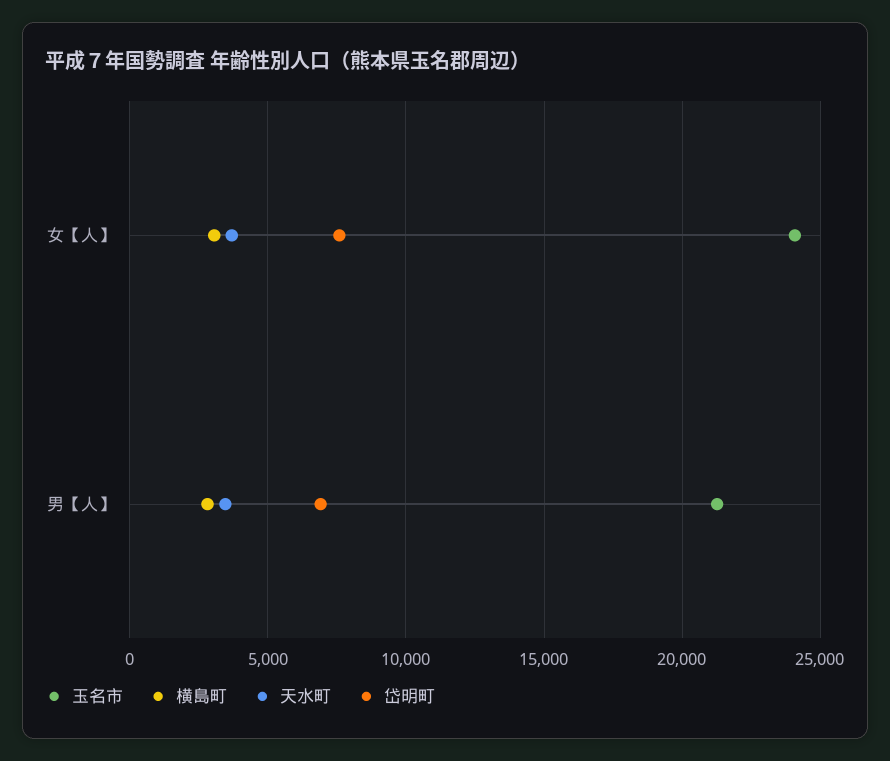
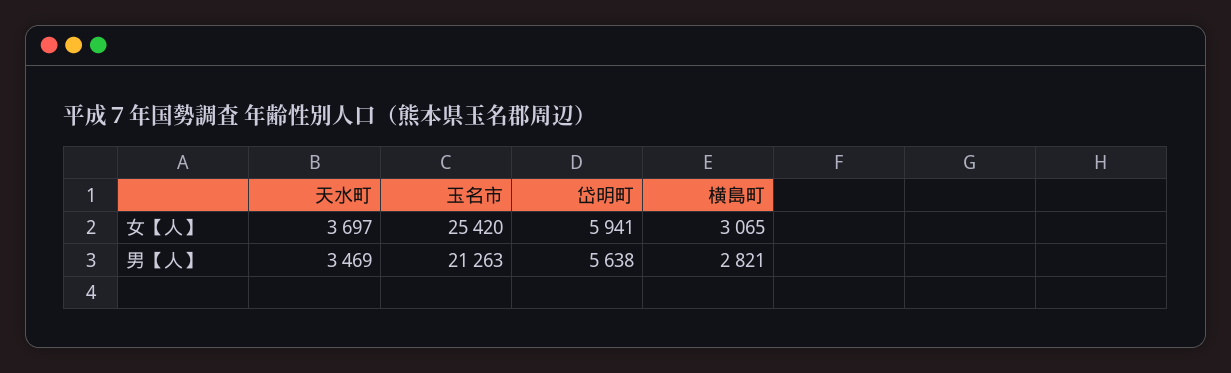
  {
    "玉名市": {
-     "女【人】": 24000,
+     "女【人】": 25420,
      "男【人】": 21263
    },
    "横島町": {
      "女【人】": 3065,
      "男【人】": 2821
    },
    "天水町": {
      "女【人】": 3697,
      "男【人】": 3469
    },
    "岱明町": {
-     "女【人】": 7500,
+     "女【人】": 5941,
-     "男【人】": 7000
+     "男【人】": 5638
    }
  }

